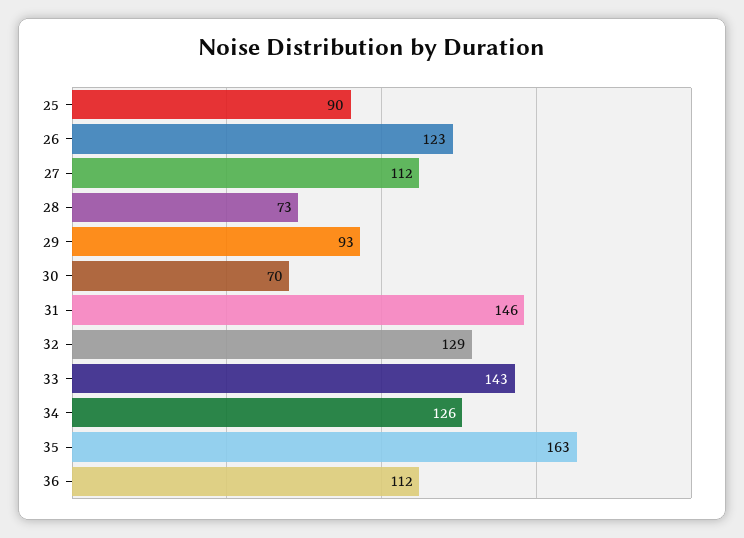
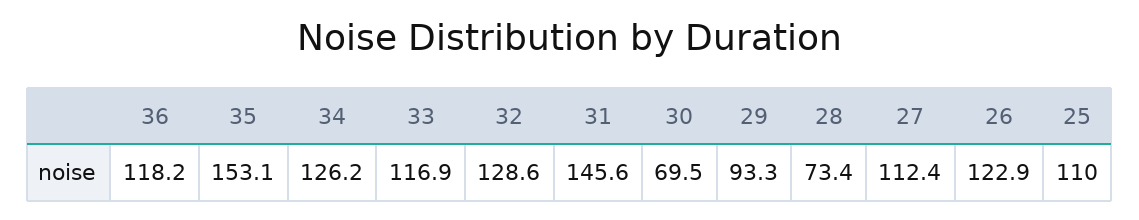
  {
-   "25": 90,
+   "25": 110,
    "26": 122.9,
    "27": 112.4,
    "28": 73.4,
    "29": 93.3,
    "30": 69.5,
    "31": 145.6,
    "32": 128.6,
-   "33": 143,
+   "33": 116.9,
    "34": 126.2,
-   "35": 163,
+   "35": 153.1,
-   "36": 112
+   "36": 118.2
  }

